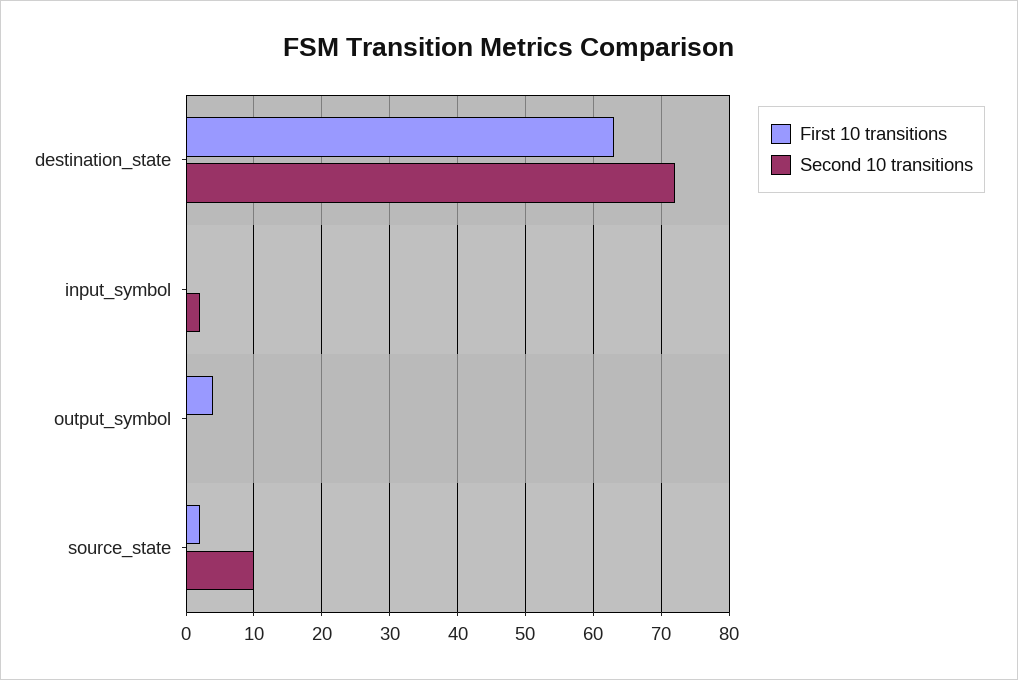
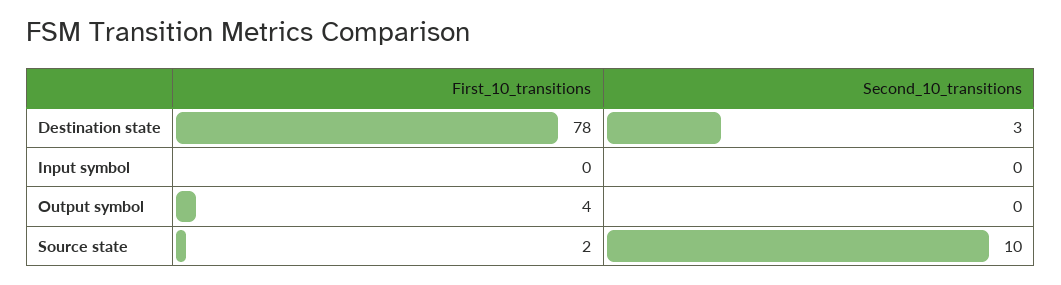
  {
    "First 10 transitions": {
-     "destination_state": 63,
+     "destination_state": 78,
      "input_symbol": 0,
      "output_symbol": 4,
      "source_state": 2
    },
    "Second 10 transitions": {
-     "destination_state": 72,
+     "destination_state": 3,
-     "input_symbol": 2,
+     "input_symbol": 0,
      "output_symbol": 0,
      "source_state": 10
    }
  }

